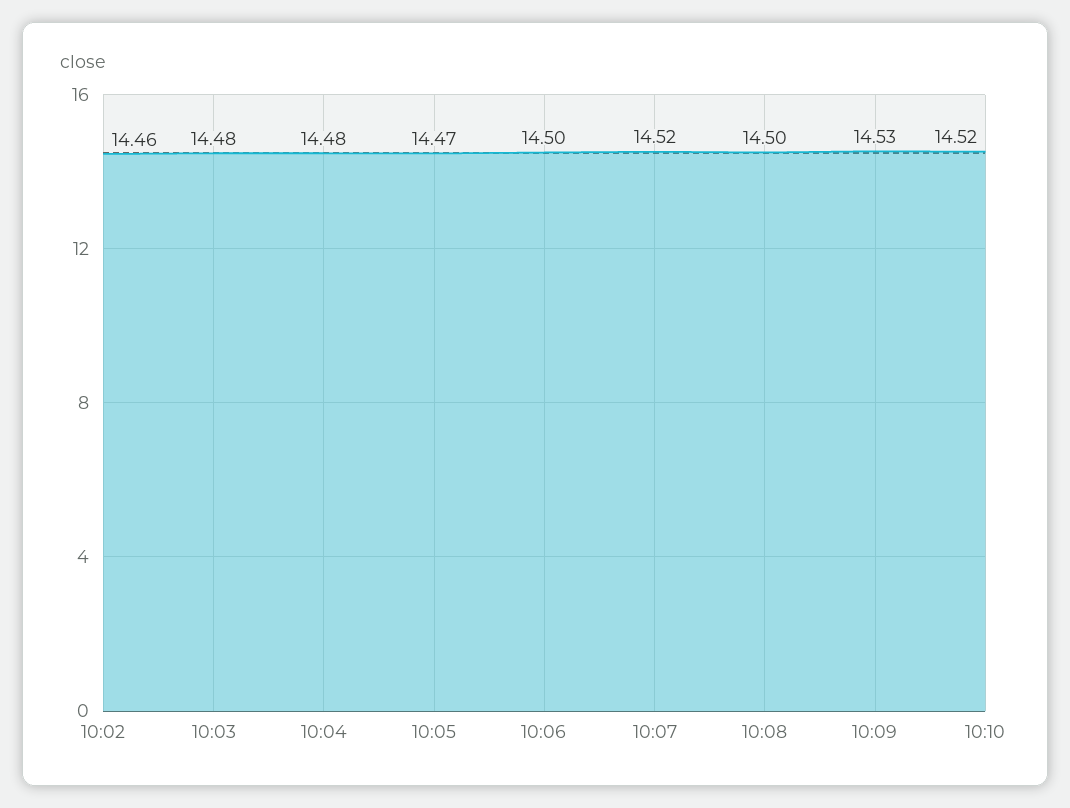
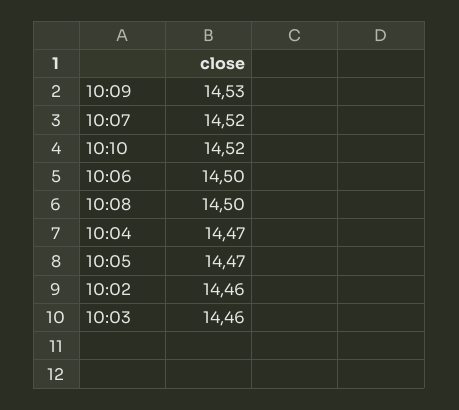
  {
    "10:02": 14.46,
-   "10:03": 14.48,
+   "10:03": 14.46,
-   "10:04": 14.48,
+   "10:04": 14.47,
    "10:05": 14.47,
    "10:06": 14.5,
    "10:07": 14.52,
    "10:08": 14.5,
    "10:09": 14.53,
    "10:10": 14.52
  }

